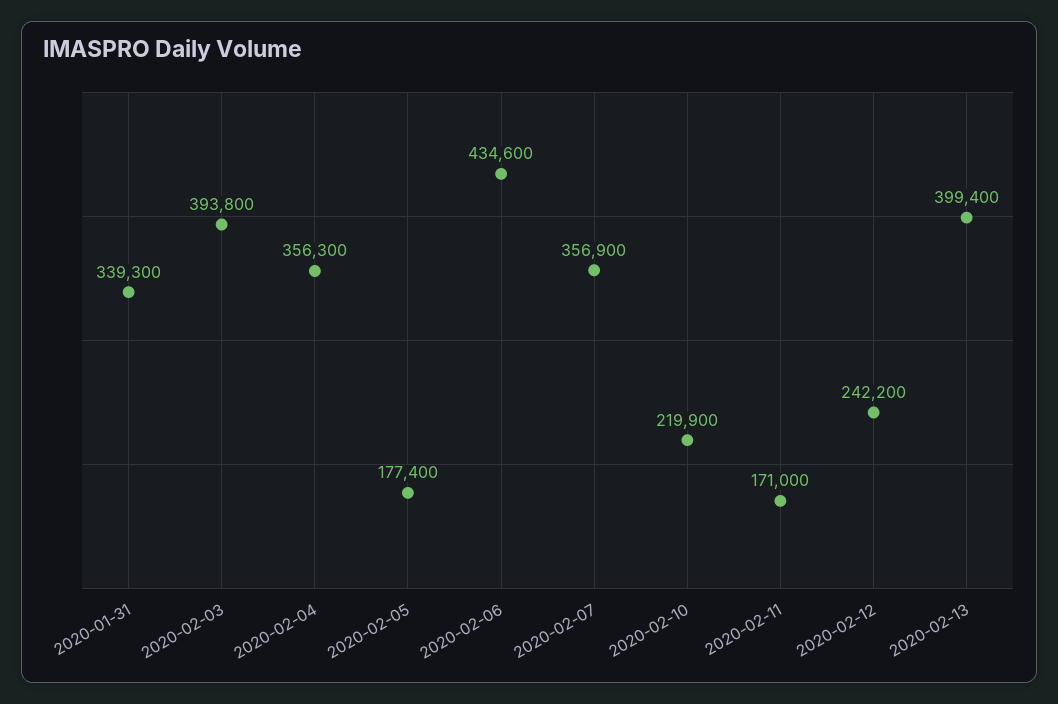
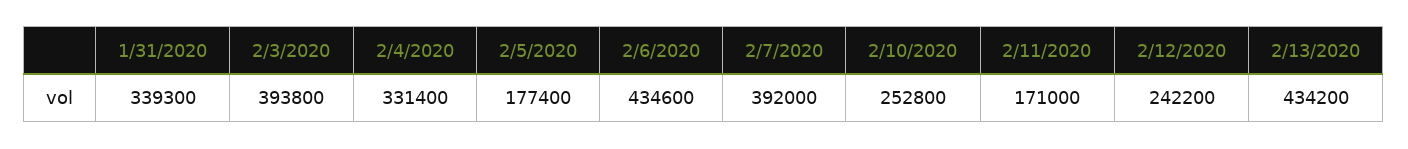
  {
    "2020-01-31": 339300,
    "2020-02-03": 393800,
-   "2020-02-04": 356300,
+   "2020-02-04": 331400,
    "2020-02-05": 177400,
    "2020-02-06": 434600,
-   "2020-02-07": 356900,
+   "2020-02-07": 392000,
-   "2020-02-10": 219900,
+   "2020-02-10": 252800,
    "2020-02-11": 171000,
    "2020-02-12": 242200,
-   "2020-02-13": 399400
+   "2020-02-13": 434200
  }

